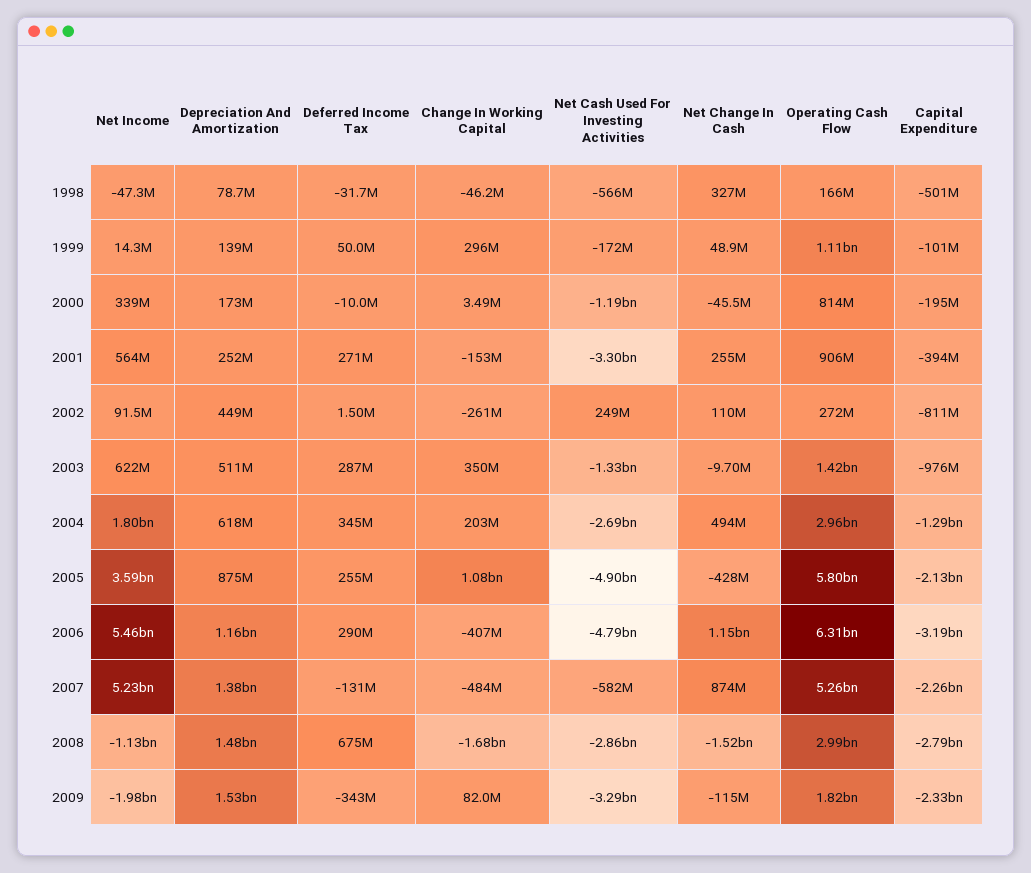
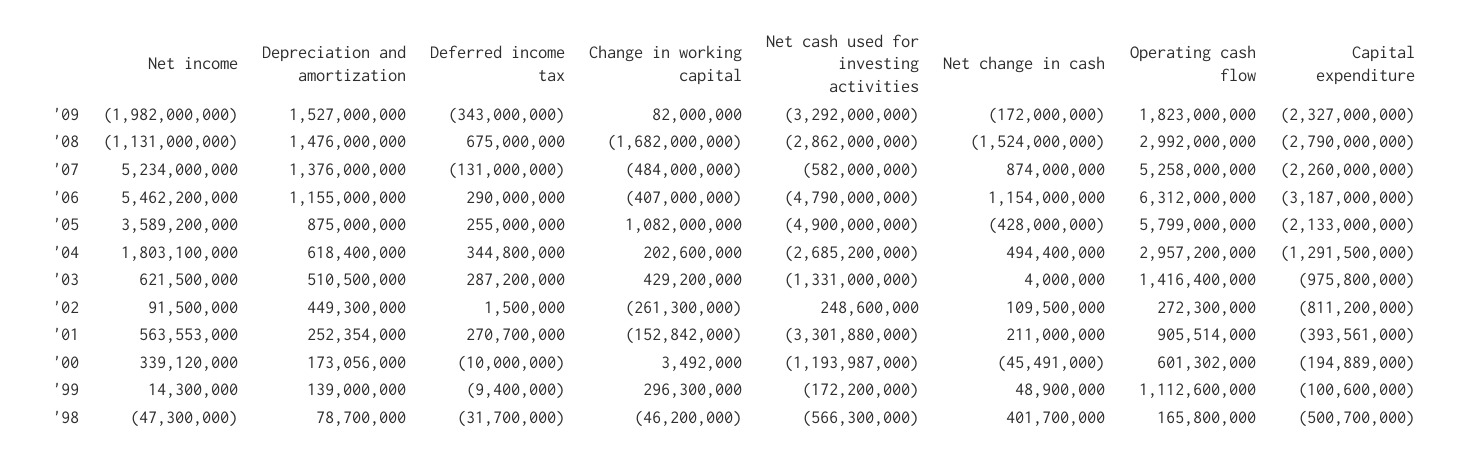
  {
    "Net Income": {
      "1998": -47300000,
      "1999": 14300000,
      "2000": 339120000,
      "2001": 563553000,
      "2002": 91500000,
      "2003": 621500000,
      "2004": 1803100000,
      "2005": 3589200000,
      "2006": 5462200000,
      "2007": 5234000000,
      "2008": -1131000000,
      "2009": -1982000000
    },
    "Depreciation And Amortization": {
      "1998": 78700000,
      "1999": 139000000,
      "2000": 173056000,
      "2001": 252354000,
      "2002": 449300000,
      "2003": 510500000,
      "2004": 618400000,
      "2005": 875000000,
      "2006": 1155000000,
      "2007": 1376000000,
      "2008": 1476000000,
      "2009": 1527000000
    },
    "Deferred Income Tax": {
      "1998": -31700000,
-     "1999": 50000000,
+     "1999": -9400000,
      "2000": -10000000,
      "2001": 270700000,
      "2002": 1500000,
      "2003": 287200000,
      "2004": 344800000,
      "2005": 255000000,
      "2006": 290000000,
      "2007": -131000000,
      "2008": 675000000,
      "2009": -343000000
    },
    "Change In Working Capital": {
      "1998": -46200000,
      "1999": 296300000,
      "2000": 3492000,
      "2001": -152842000,
      "2002": -261300000,
-     "2003": 350000000,
+     "2003": 429200000,
      "2004": 202600000,
      "2005": 1082000000,
      "2006": -407000000,
      "2007": -484000000,
      "2008": -1682000000,
      "2009": 82000000
    },
    "Net Cash Used For Investing Activities": {
      "1998": -566300000,
      "1999": -172200000,
      "2000": -1193987000,
      "2001": -3301880000,
      "2002": 248600000,
      "2003": -1331000000,
      "2004": -2685200000,
      "2005": -4900000000,
      "2006": -4790000000,
      "2007": -582000000,
      "2008": -2862000000,
      "2009": -3292000000
    },
    "Net Change In Cash": {
-     "1998": 327000000,
+     "1998": 401700000,
      "1999": 48900000,
      "2000": -45491000,
-     "2001": 255000000,
+     "2001": 211000000,
      "2002": 109500000,
-     "2003": -9700000,
+     "2003": 4000000,
      "2004": 494400000,
      "2005": -428000000,
      "2006": 1154000000,
      "2007": 874000000,
      "2008": -1524000000,
-     "2009": -115000000
+     "2009": -172000000
    },
    "Operating Cash Flow": {
      "1998": 165800000,
      "1999": 1112600000,
-     "2000": 814000000,
+     "2000": 601302000,
      "2001": 905514000,
      "2002": 272300000,
      "2003": 1416400000,
      "2004": 2957200000,
      "2005": 5799000000,
      "2006": 6312000000,
      "2007": 5258000000,
      "2008": 2992000000,
      "2009": 1823000000
    },
    "Capital Expenditure": {
      "1998": -500700000,
      "1999": -100600000,
      "2000": -194889000,
      "2001": -393561000,
      "2002": -811200000,
      "2003": -975800000,
      "2004": -1291500000,
      "2005": -2133000000,
      "2006": -3187000000,
      "2007": -2260000000,
      "2008": -2790000000,
      "2009": -2327000000
    }
  }

